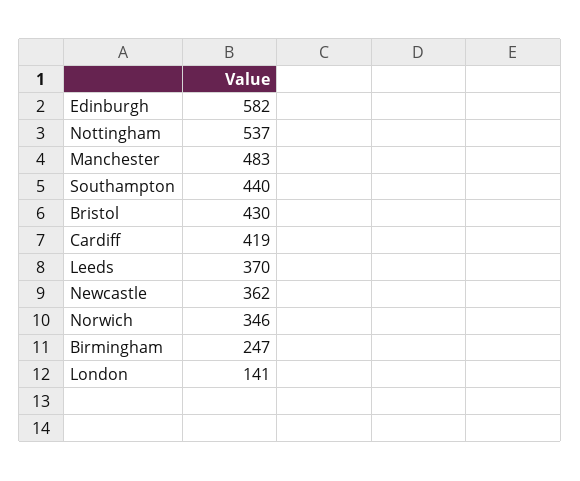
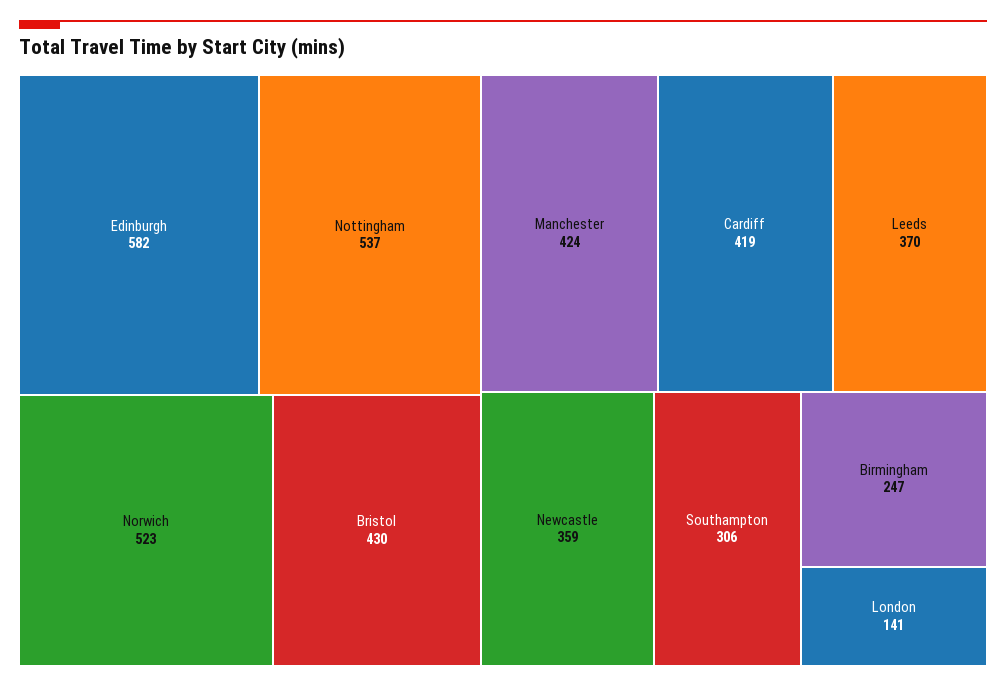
  {
    "Edinburgh": 582,
    "Nottingham": 537,
-   "Manchester": 483,
+   "Manchester": 424,
-   "Southampton": 440,
+   "Southampton": 306,
    "Bristol": 430,
    "Cardiff": 419,
    "Leeds": 370,
-   "Newcastle": 362,
+   "Newcastle": 359,
-   "Norwich": 346,
+   "Norwich": 523,
    "Birmingham": 247,
    "London": 141
  }

